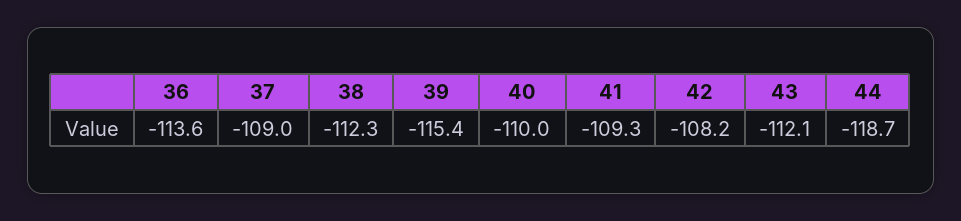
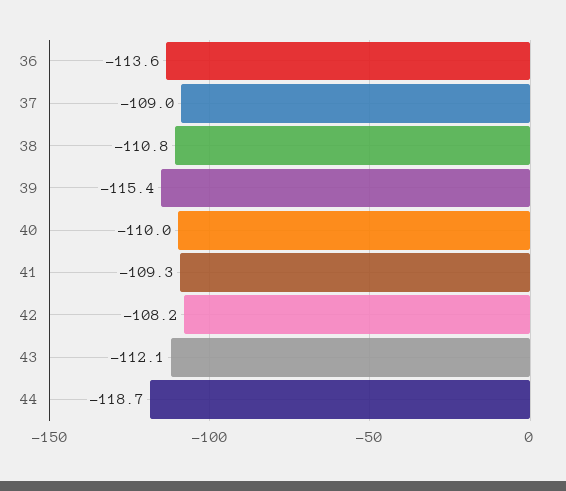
  {
    "36": -113.6,
    "37": -109,
-   "38": -112.3,
+   "38": -110.8,
    "39": -115.4,
    "40": -110,
    "41": -109.3,
    "42": -108.2,
    "43": -112.1,
    "44": -118.7
  }

